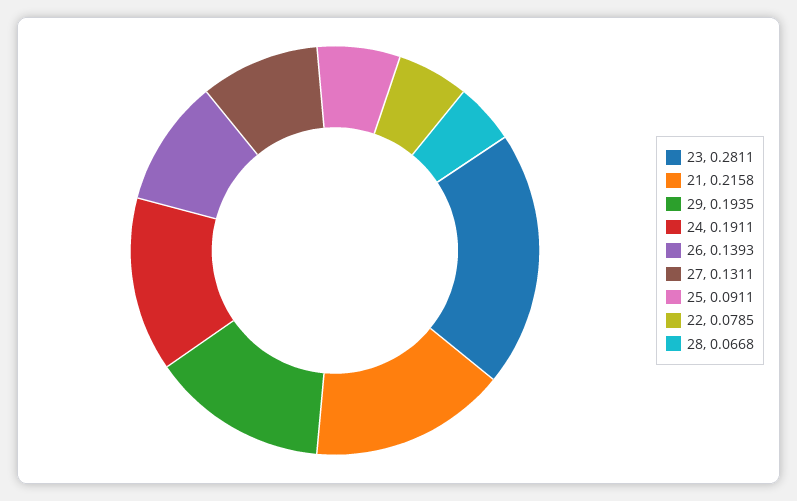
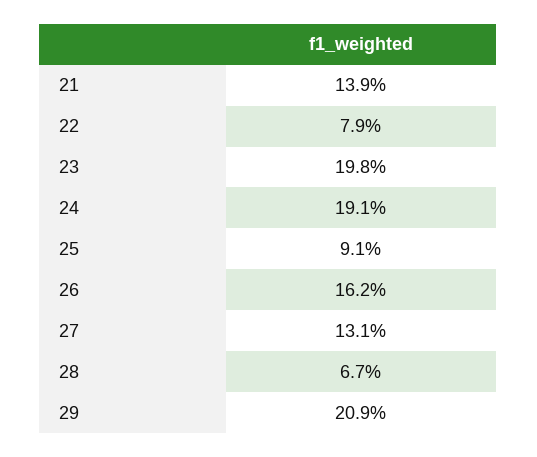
  {
-   "23": 0.2811,
+   "23": 0.198,
-   "21": 0.2158,
+   "21": 0.139,
-   "29": 0.1935,
+   "29": 0.209,
    "24": 0.1911,
-   "26": 0.1393,
+   "26": 0.162,
    "27": 0.1311,
    "25": 0.0911,
    "22": 0.0785,
    "28": 0.0668
  }

